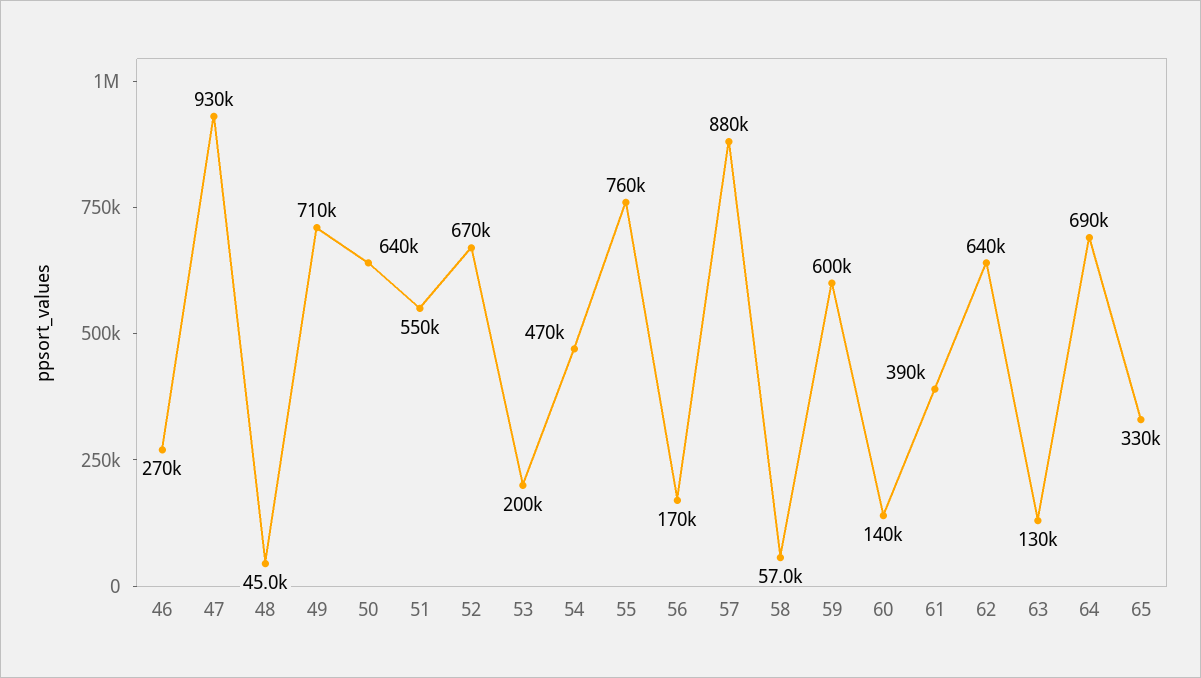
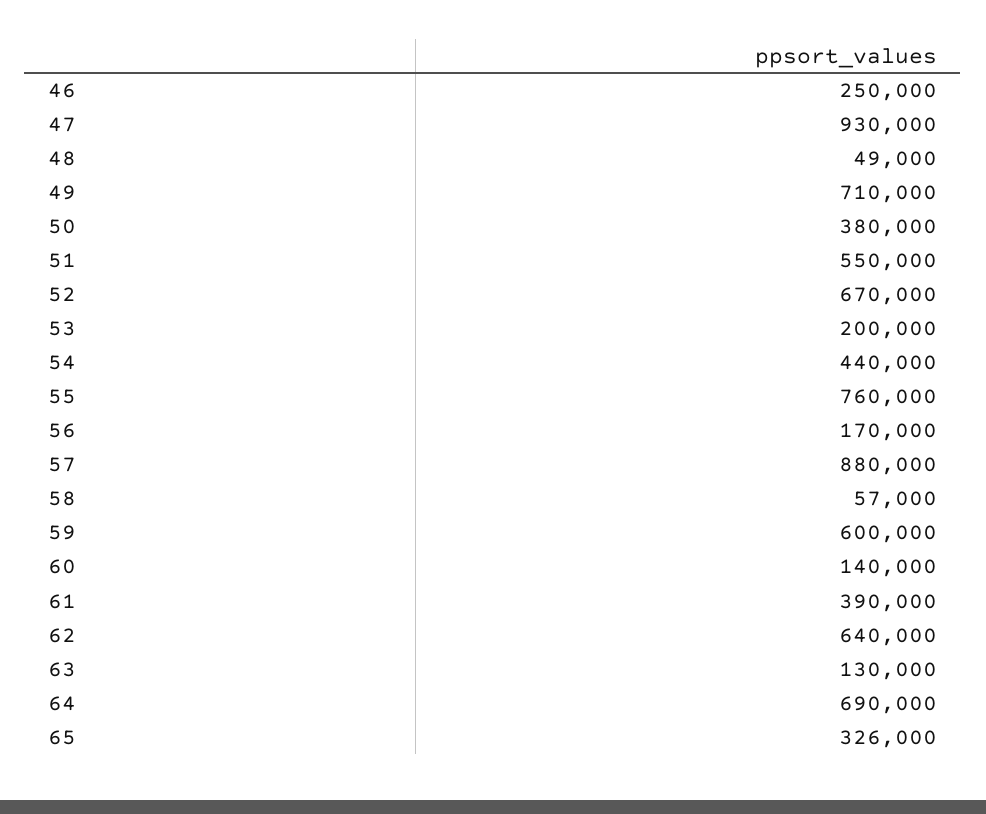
  {
-   "46": 270000,
+   "46": 250000,
    "47": 930000,
-   "48": 45000,
+   "48": 49000,
    "49": 710000,
-   "50": 640000,
+   "50": 380000,
    "51": 550000,
    "52": 670000,
    "53": 200000,
-   "54": 470000,
+   "54": 440000,
    "55": 760000,
    "56": 170000,
    "57": 880000,
    "58": 57000,
    "59": 600000,
    "60": 140000,
    "61": 390000,
    "62": 640000,
    "63": 130000,
    "64": 690000,
-   "65": 330000
+   "65": 326000
  }

